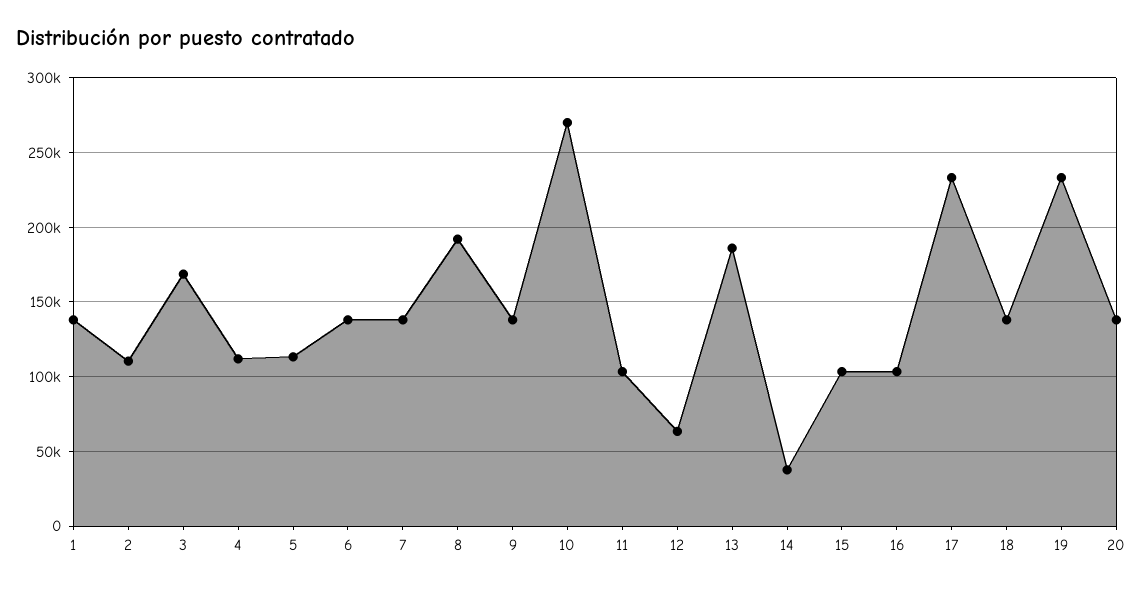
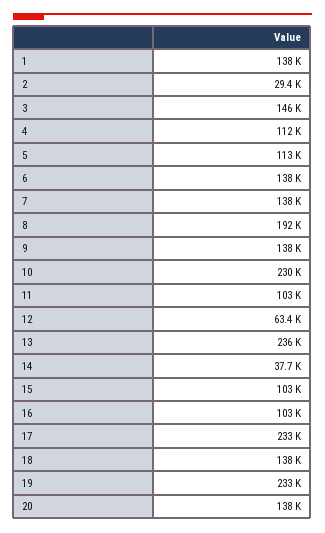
  {
    "1": 138000,
-   "2": 110000,
+   "2": 29400,
-   "3": 170000,
+   "3": 146000,
    "4": 112000,
    "5": 113000,
    "6": 138000,
    "7": 138000,
    "8": 192000,
    "9": 138000,
-   "10": 270000,
+   "10": 230000,
    "11": 103000,
    "12": 63400,
-   "13": 185000,
+   "13": 236000,
    "14": 37700,
    "15": 103000,
    "16": 103000,
    "17": 233000,
    "18": 138000,
    "19": 233000,
    "20": 138000
  }

